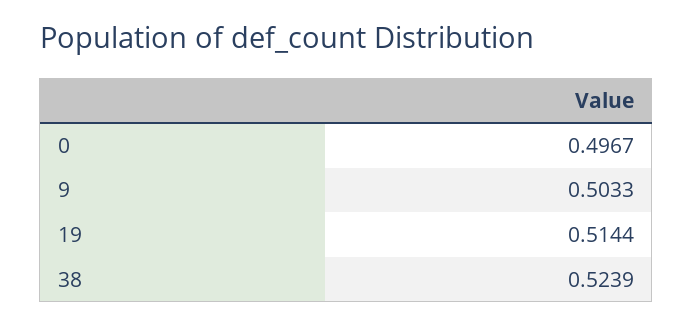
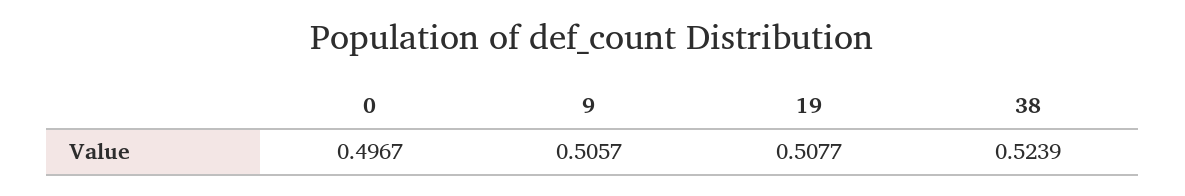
  {
    "0": 0.4967,
-   "9": 0.5033,
+   "9": 0.5057,
-   "19": 0.5144,
+   "19": 0.5077,
    "38": 0.5239
  }

